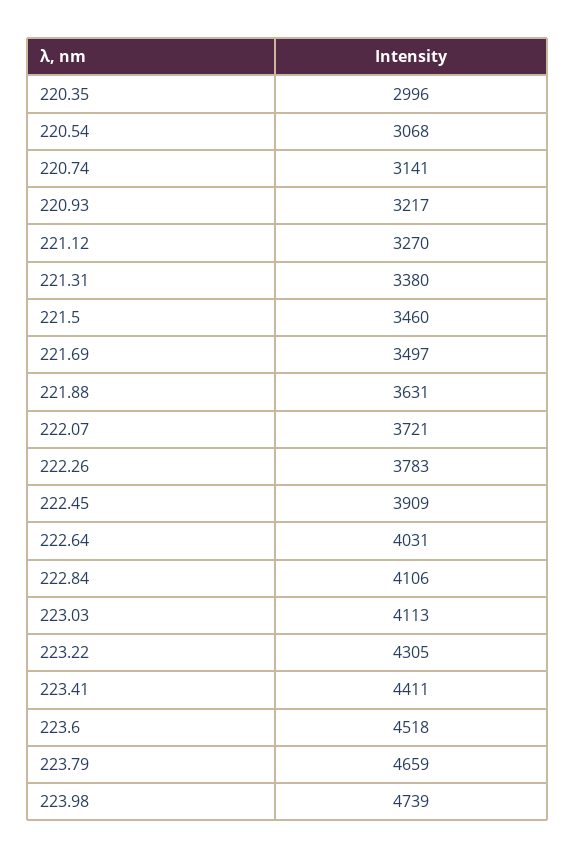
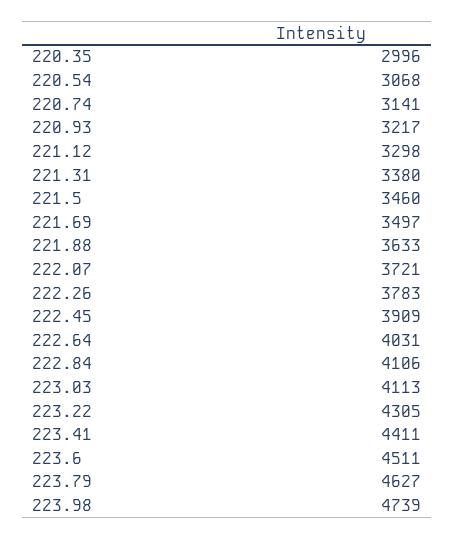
  {
    "220.35": 2996,
    "220.54": 3068,
    "220.74": 3141,
    "220.93": 3217,
-   "221.12": 3270,
+   "221.12": 3298,
    "221.31": 3380,
    "221.5": 3460,
    "221.69": 3497,
-   "221.88": 3631,
+   "221.88": 3633,
    "222.07": 3721,
    "222.26": 3783,
    "222.45": 3909,
    "222.64": 4031,
    "222.84": 4106,
    "223.03": 4113,
    "223.22": 4305,
    "223.41": 4411,
-   "223.6": 4518,
+   "223.6": 4511,
-   "223.79": 4659,
+   "223.79": 4627,
    "223.98": 4739
  }

